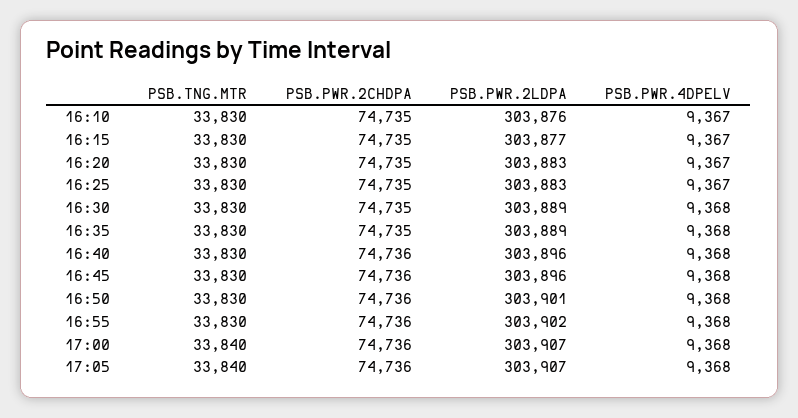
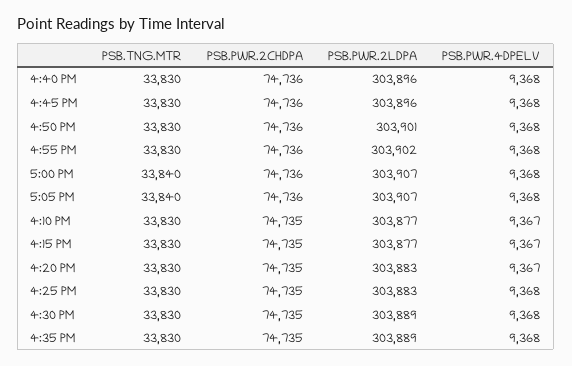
  {
    "PSB.TNG.MTR": {
      "16:10": 33830,
      "16:15": 33830,
      "16:20": 33830,
      "16:25": 33830,
      "16:30": 33830,
      "16:35": 33830,
      "16:40": 33830,
      "16:45": 33830,
      "16:50": 33830,
      "16:55": 33830,
      "17:00": 33840,
      "17:05": 33840
    },
    "PSB.PWR.2CHDPA": {
      "16:10": 74735,
      "16:15": 74735,
      "16:20": 74735,
      "16:25": 74735,
      "16:30": 74735,
      "16:35": 74735,
      "16:40": 74736,
      "16:45": 74736,
      "16:50": 74736,
      "16:55": 74736,
      "17:00": 74736,
      "17:05": 74736
    },
    "PSB.PWR.2LDPA": {
-     "16:10": 303876,
+     "16:10": 303877,
      "16:15": 303877,
      "16:20": 303883,
      "16:25": 303883,
      "16:30": 303889,
      "16:35": 303889,
      "16:40": 303896,
      "16:45": 303896,
      "16:50": 303901,
      "16:55": 303902,
      "17:00": 303907,
      "17:05": 303907
    },
    "PSB.PWR.4DPELV": {
      "16:10": 9367,
      "16:15": 9367,
      "16:20": 9367,
-     "16:25": 9367,
+     "16:25": 9368,
      "16:30": 9368,
      "16:35": 9368,
      "16:40": 9368,
      "16:45": 9368,
      "16:50": 9368,
      "16:55": 9368,
      "17:00": 9368,
      "17:05": 9368
    }
  }

